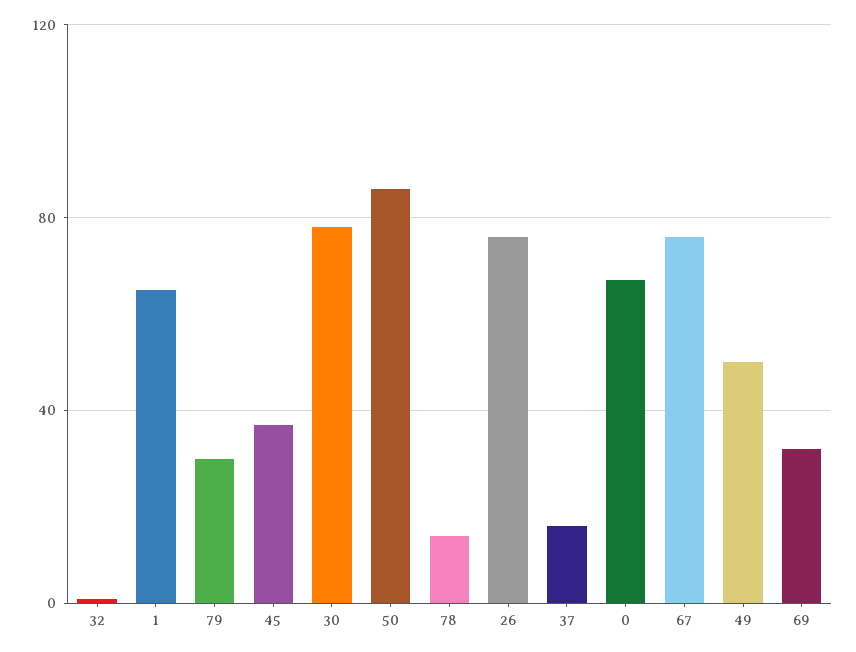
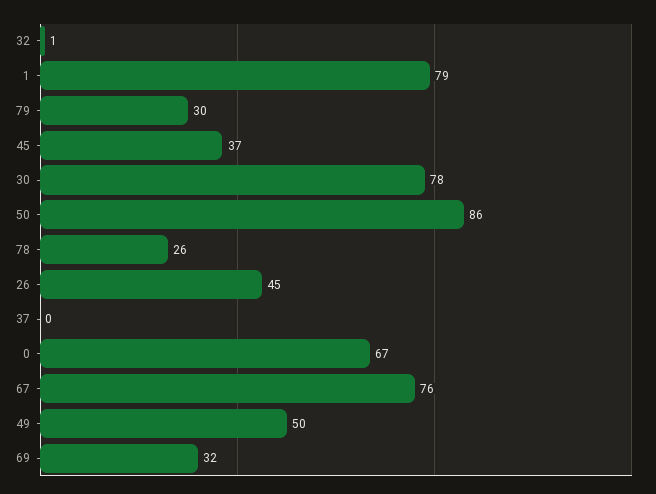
  {
    "32": 1,
-   "1": 65,
+   "1": 79,
    "79": 30,
    "45": 37,
    "30": 78,
    "50": 86,
-   "78": 15,
+   "78": 26,
-   "26": 75,
+   "26": 45,
-   "37": 15,
+   "37": 0,
    "0": 67,
    "67": 76,
    "49": 50,
    "69": 32
  }

